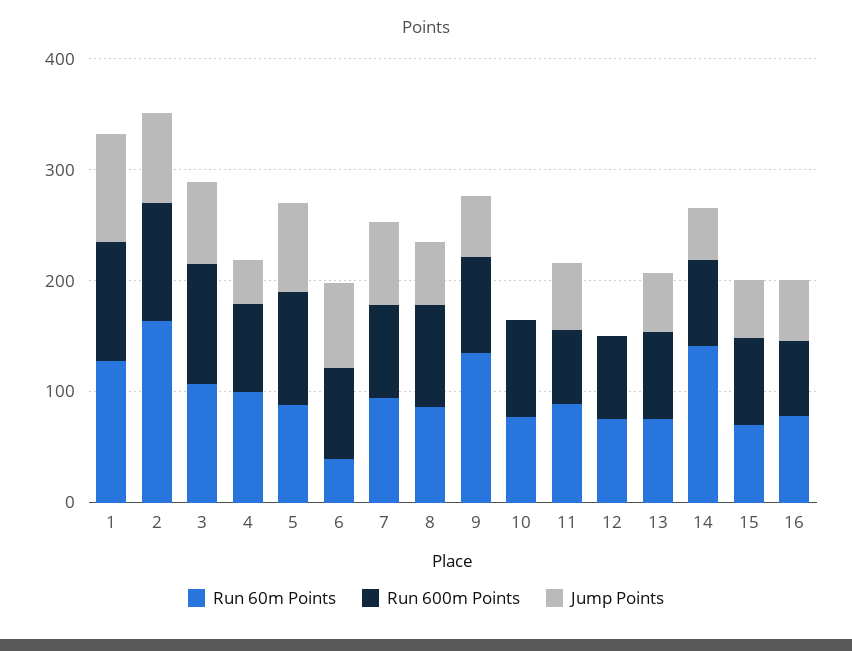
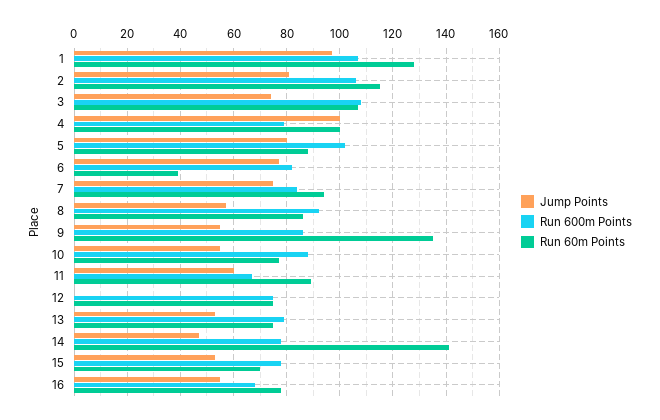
  {
    "Run 60m Points": {
      "1": 130,
-     "2": 160,
+     "2": 115,
      "3": 105,
      "4": 100,
      "5": 90,
      "6": 40,
      "7": 95,
      "8": 85,
      "9": 135,
      "10": 75,
      "11": 90,
      "12": 75,
      "13": 75,
      "14": 140,
      "15": 70,
      "16": 80
    },
    "Run 600m Points": {
      "1": 105,
      "2": 105,
      "3": 110,
      "4": 80,
      "5": 100,
      "6": 80,
      "7": 85,
      "8": 90,
      "9": 85,
      "10": 90,
      "11": 65,
      "12": 75,
      "13": 80,
      "14": 80,
      "15": 80,
      "16": 70
    },
    "Jump Points": {
      "1": 95,
      "2": 80,
      "3": 75,
-     "4": 40,
+     "4": 100,
      "5": 80,
      "6": 75,
      "7": 75,
      "8": 55,
      "9": 55,
-     "10": 0,
+     "10": 55,
      "11": 60,
      "12": 0,
      "13": 55,
      "14": 45,
      "15": 55,
      "16": 55
    }
  }

